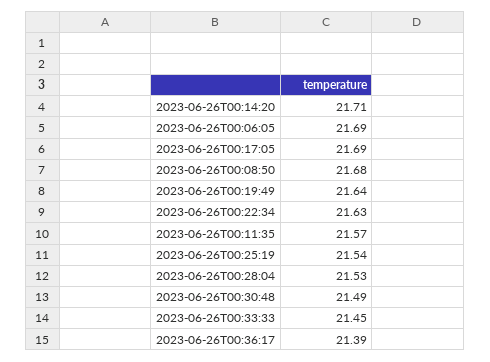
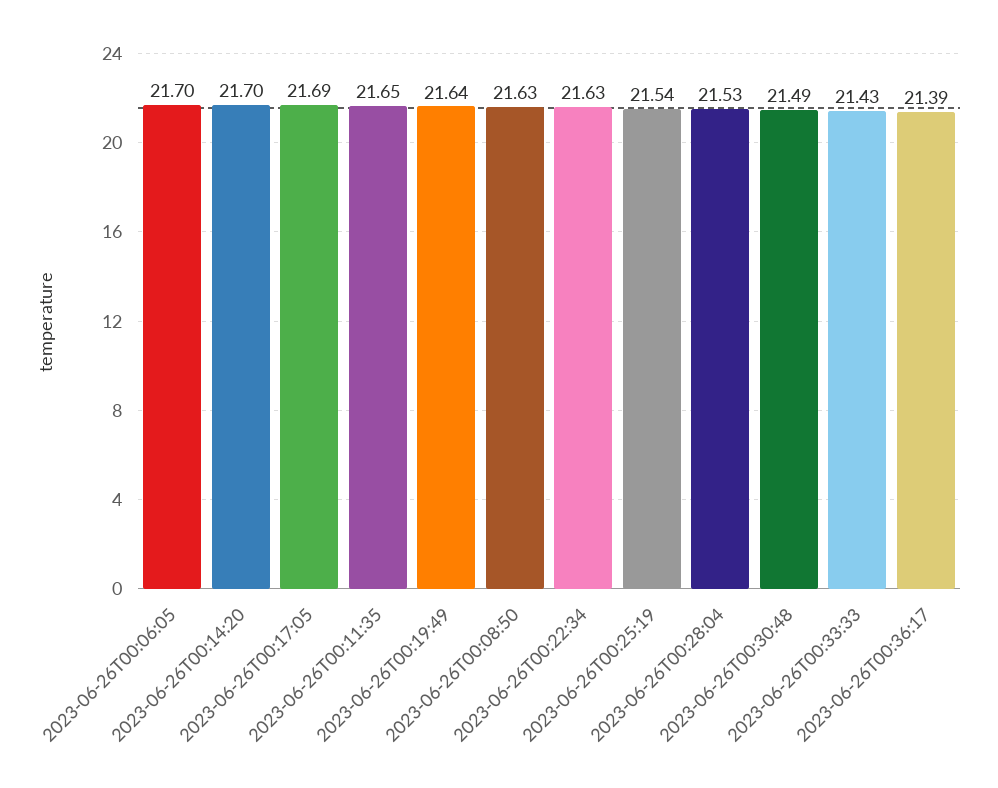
  {
-   "2023-06-26T00:14:20": 21.71,
+   "2023-06-26T00:14:20": 21.7,
-   "2023-06-26T00:06:05": 21.69,
+   "2023-06-26T00:06:05": 21.7,
    "2023-06-26T00:17:05": 21.69,
-   "2023-06-26T00:08:50": 21.68,
+   "2023-06-26T00:08:50": 21.63,
    "2023-06-26T00:19:49": 21.64,
    "2023-06-26T00:22:34": 21.63,
-   "2023-06-26T00:11:35": 21.57,
+   "2023-06-26T00:11:35": 21.65,
    "2023-06-26T00:25:19": 21.54,
    "2023-06-26T00:28:04": 21.53,
    "2023-06-26T00:30:48": 21.49,
-   "2023-06-26T00:33:33": 21.45,
+   "2023-06-26T00:33:33": 21.43,
    "2023-06-26T00:36:17": 21.39
  }

